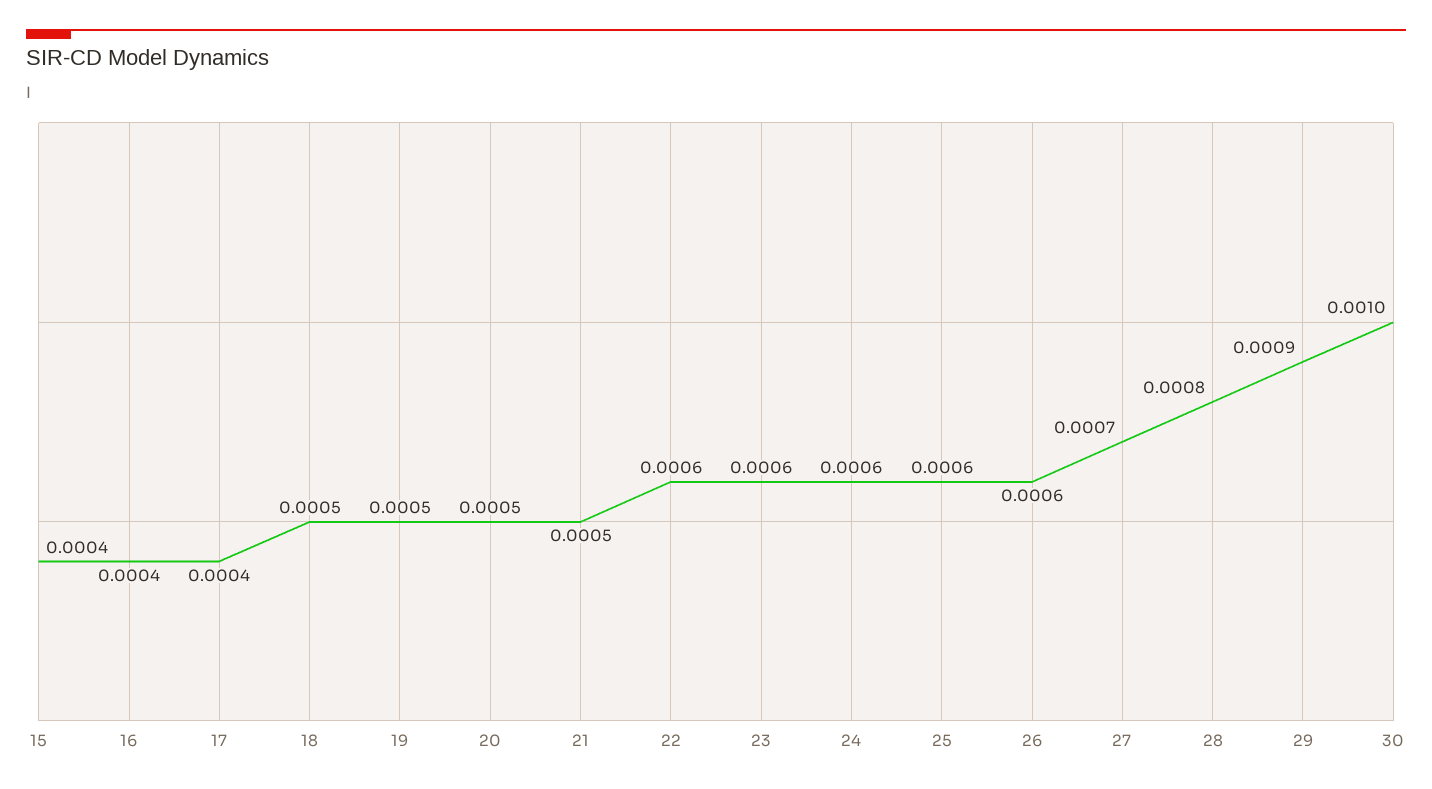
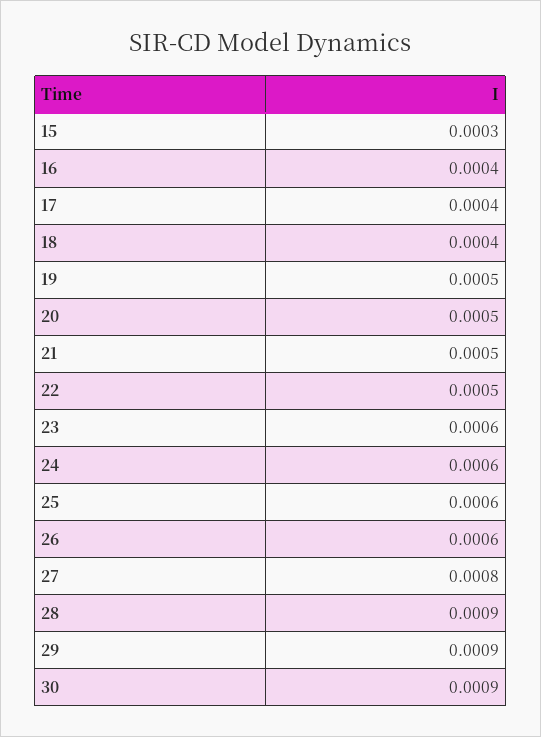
  {
-   "15": 0.0004,
+   "15": 0.0003,
    "16": 0.0004,
    "17": 0.0004,
-   "18": 0.0005,
+   "18": 0.0004,
    "19": 0.0005,
    "20": 0.0005,
    "21": 0.0005,
-   "22": 0.0006,
+   "22": 0.0005,
    "23": 0.0006,
    "24": 0.0006,
    "25": 0.0006,
    "26": 0.0006,
-   "27": 0.0007,
+   "27": 0.0008,
-   "28": 0.0008,
+   "28": 0.0009,
    "29": 0.0009,
-   "30": 0.001
+   "30": 0.0009
  }

